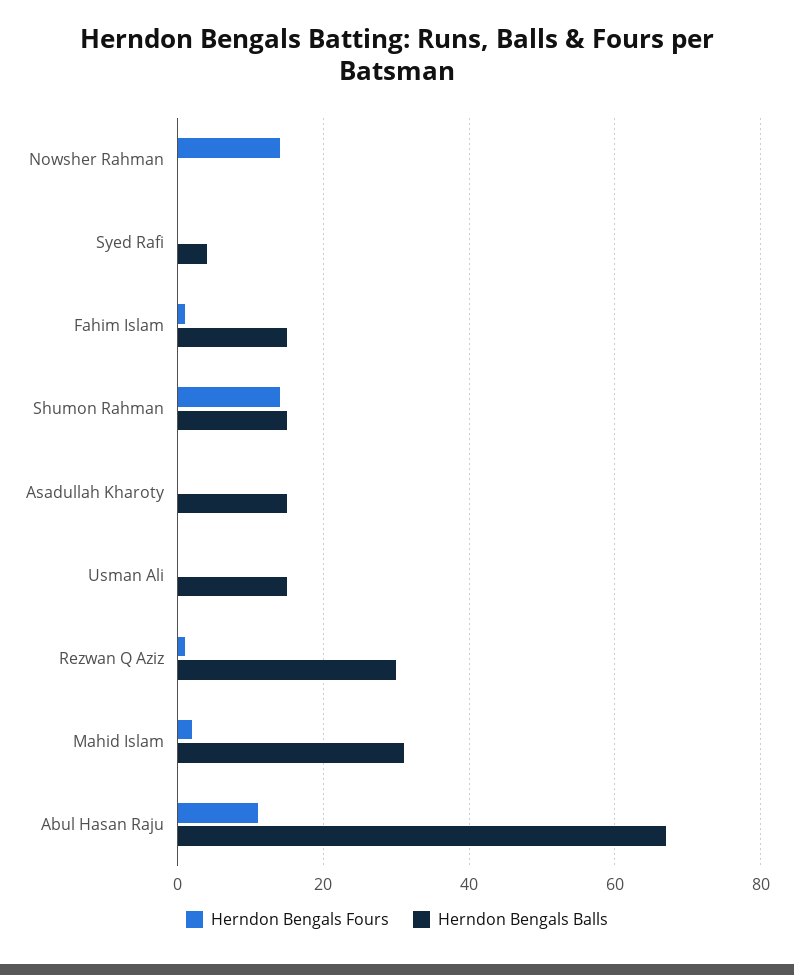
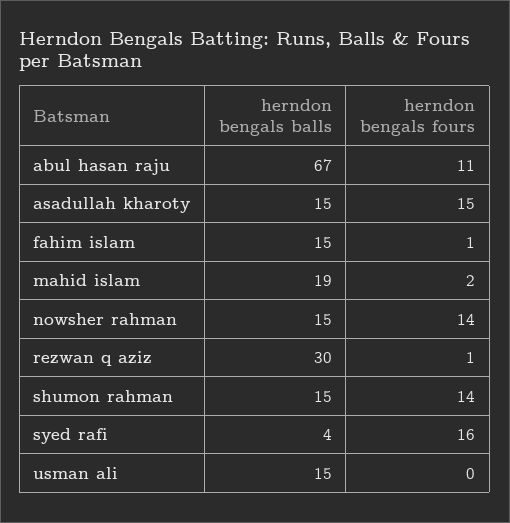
  {
    "Herndon Bengals Fours": {
      "Nowsher Rahman": 14,
-     "Syed Rafi": 0,
+     "Syed Rafi": 16,
      "Fahim Islam": 1,
      "Shumon Rahman": 14,
-     "Asadullah Kharoty": 0,
+     "Asadullah Kharoty": 15,
      "Usman Ali": 0,
      "Rezwan Q Aziz": 1,
      "Mahid Islam": 2,
      "Abul Hasan Raju": 11
    },
    "Herndon Bengals Balls": {
-     "Nowsher Rahman": 0,
+     "Nowsher Rahman": 15,
      "Syed Rafi": 4,
      "Fahim Islam": 15,
      "Shumon Rahman": 15,
      "Asadullah Kharoty": 15,
      "Usman Ali": 15,
      "Rezwan Q Aziz": 30,
-     "Mahid Islam": 30,
+     "Mahid Islam": 19,
      "Abul Hasan Raju": 67
    }
  }

